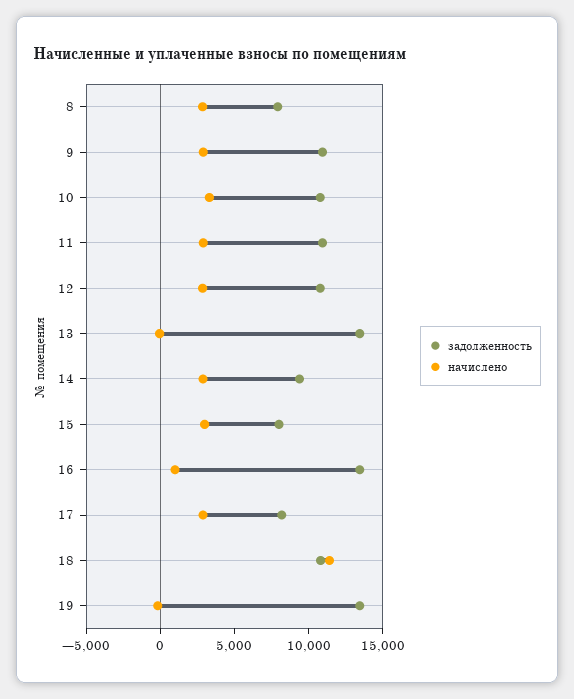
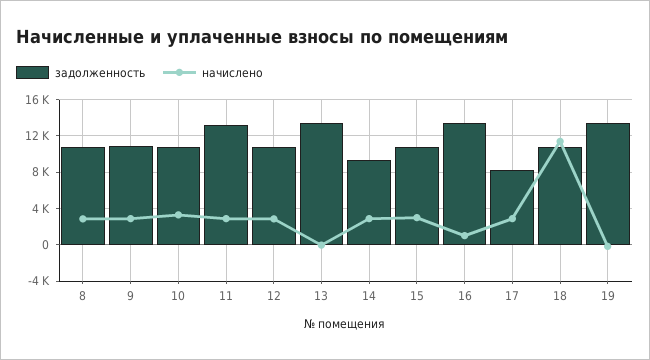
  {
    "задолженность": {
-     "8": 8000,
+     "8": 11000,
      "9": 11000,
      "10": 11000,
-     "11": 11000,
+     "11": 13000,
      "12": 11000,
      "13": 13000,
      "14": 9000,
-     "15": 8000,
+     "15": 11000,
      "16": 13000,
      "17": 8000,
      "18": 11000,
      "19": 13000
    },
    "начислено": {
      "8": 3000,
      "9": 3000,
      "10": 3000,
      "11": 3000,
      "12": 3000,
      "13": 0,
      "14": 3000,
      "15": 3000,
      "16": 1000,
      "17": 3000,
      "18": 11000,
      "19": 0
    }
  }

